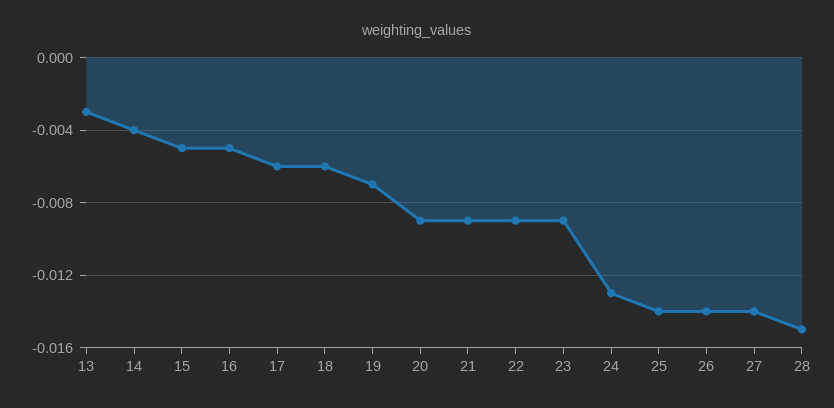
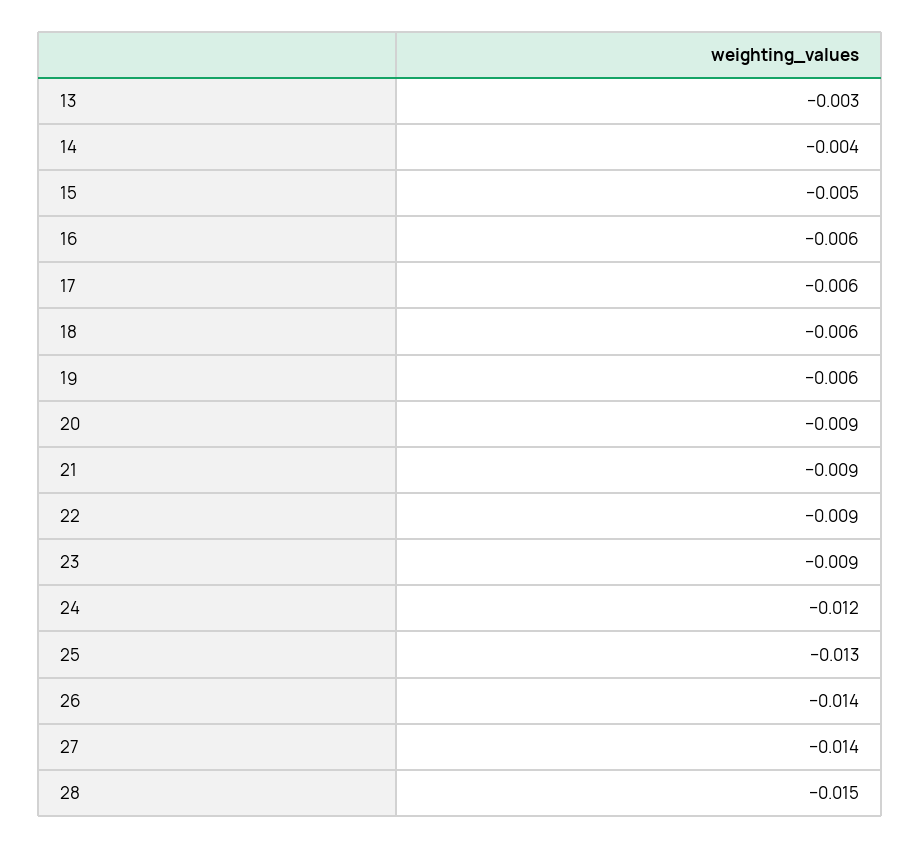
  {
    "13": -0.003,
    "14": -0.004,
    "15": -0.005,
-   "16": -0.005,
+   "16": -0.006,
    "17": -0.006,
    "18": -0.006,
-   "19": -0.007,
+   "19": -0.006,
    "20": -0.009,
    "21": -0.009,
    "22": -0.009,
    "23": -0.009,
-   "24": -0.013,
+   "24": -0.012,
-   "25": -0.014,
+   "25": -0.013,
    "26": -0.014,
    "27": -0.014,
    "28": -0.015
  }

